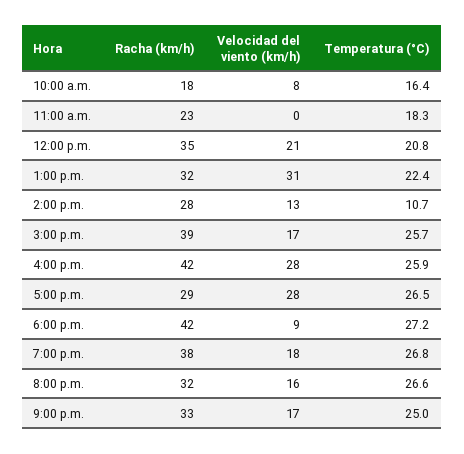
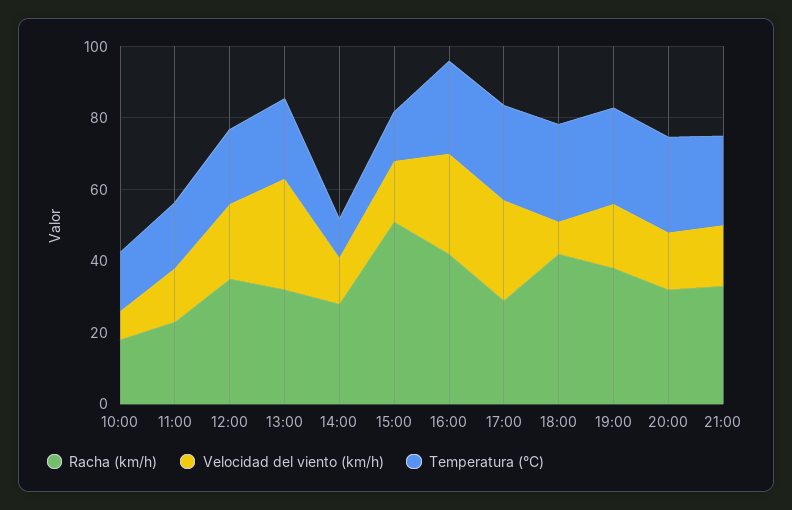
  {
    "Racha (km/h)": {
      "10:00 a.m.": 18,
      "11:00 a.m.": 23,
      "12:00 p.m.": 35,
      "1:00 p.m.": 32,
      "2:00 p.m.": 28,
-     "3:00 p.m.": 39,
+     "3:00 p.m.": 50,
      "4:00 p.m.": 42,
      "5:00 p.m.": 29,
      "6:00 p.m.": 42,
      "7:00 p.m.": 38,
      "8:00 p.m.": 32,
      "9:00 p.m.": 33
    },
    "Velocidad del viento (km/h)": {
      "10:00 a.m.": 8,
-     "11:00 a.m.": 0,
+     "11:00 a.m.": 15,
      "12:00 p.m.": 21,
      "1:00 p.m.": 31,
      "2:00 p.m.": 13,
      "3:00 p.m.": 17,
      "4:00 p.m.": 28,
      "5:00 p.m.": 28,
      "6:00 p.m.": 9,
      "7:00 p.m.": 18,
      "8:00 p.m.": 16,
      "9:00 p.m.": 17
    },
    "Temperatura (°C)": {
      "10:00 a.m.": 16.4,
      "11:00 a.m.": 18.3,
      "12:00 p.m.": 20.8,
      "1:00 p.m.": 22.4,
      "2:00 p.m.": 10.7,
-     "3:00 p.m.": 25.7,
+     "3:00 p.m.": 15,
      "4:00 p.m.": 25.9,
      "5:00 p.m.": 26.5,
      "6:00 p.m.": 27.2,
      "7:00 p.m.": 26.8,
      "8:00 p.m.": 26.6,
      "9:00 p.m.": 25
    }
  }

